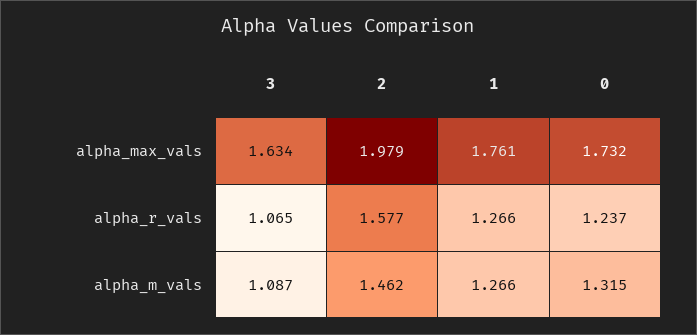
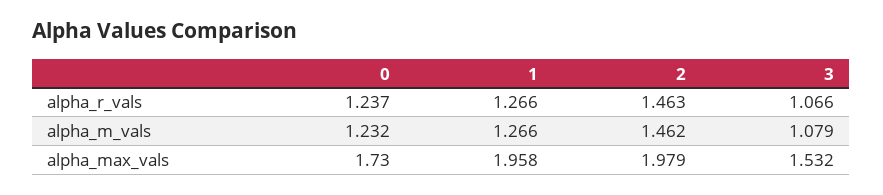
  {
    "3": {
-     "alpha_max_vals": 1.634,
+     "alpha_max_vals": 1.532,
-     "alpha_r_vals": 1.065,
+     "alpha_r_vals": 1.066,
-     "alpha_m_vals": 1.087
+     "alpha_m_vals": 1.079
    },
    "2": {
      "alpha_max_vals": 1.979,
-     "alpha_r_vals": 1.577,
+     "alpha_r_vals": 1.463,
      "alpha_m_vals": 1.462
    },
    "1": {
-     "alpha_max_vals": 1.761,
+     "alpha_max_vals": 1.958,
      "alpha_r_vals": 1.266,
      "alpha_m_vals": 1.266
    },
    "0": {
-     "alpha_max_vals": 1.732,
+     "alpha_max_vals": 1.73,
      "alpha_r_vals": 1.237,
-     "alpha_m_vals": 1.315
+     "alpha_m_vals": 1.232
    }
  }

